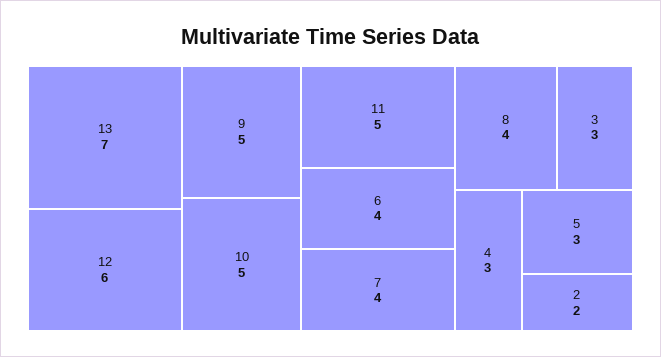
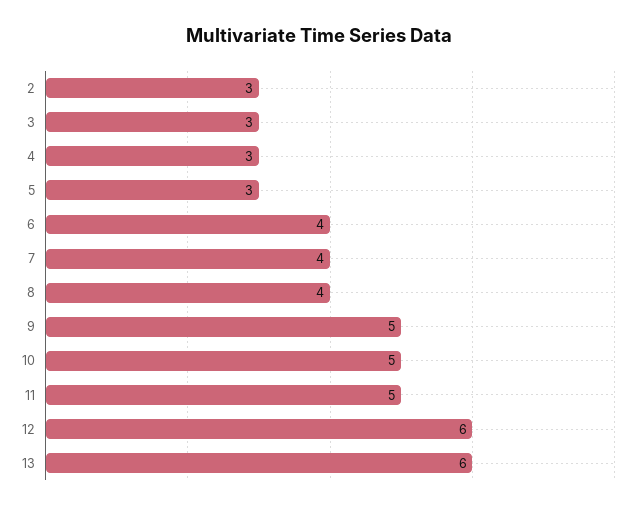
  {
-   "13": 7,
+   "13": 6,
    "12": 6,
    "9": 5,
    "10": 5,
    "11": 5,
    "6": 4,
    "7": 4,
    "8": 4,
    "3": 3,
    "4": 3,
    "5": 3,
-   "2": 2
+   "2": 3
  }

